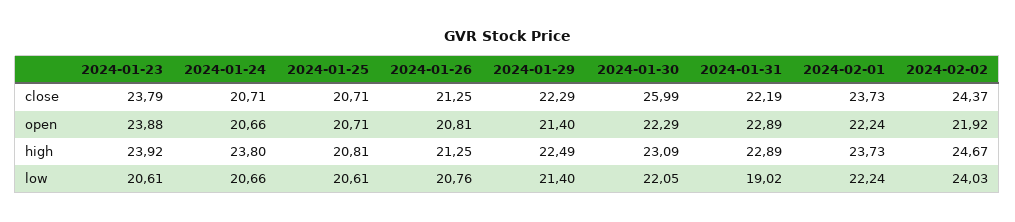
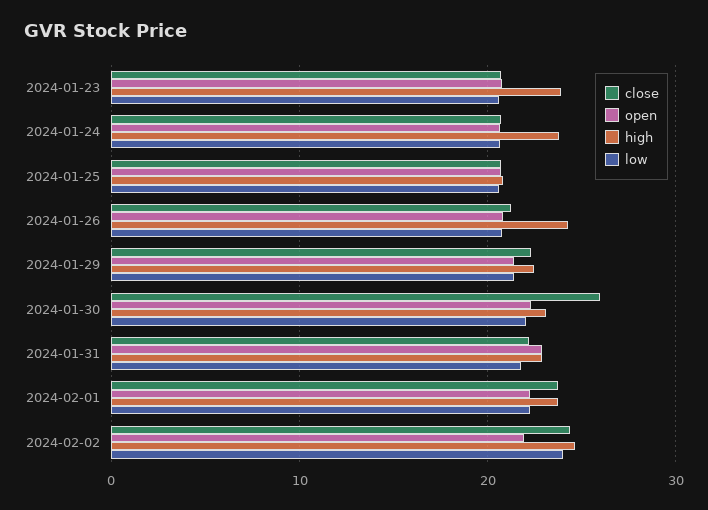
  {
    "close": {
-     "2024-01-23": 23.79,
+     "2024-01-23": 21,
      "2024-01-24": 20.71,
      "2024-01-25": 20.71,
      "2024-01-26": 21.25,
      "2024-01-29": 22.29,
      "2024-01-30": 25.99,
      "2024-01-31": 22.19,
      "2024-02-01": 23.73,
      "2024-02-02": 24.37
    },
    "open": {
-     "2024-01-23": 23.88,
+     "2024-01-23": 21,
      "2024-01-24": 20.66,
      "2024-01-25": 20.71,
      "2024-01-26": 20.81,
      "2024-01-29": 21.4,
      "2024-01-30": 22.29,
      "2024-01-31": 22.89,
      "2024-02-01": 22.24,
      "2024-02-02": 21.92
    },
    "high": {
      "2024-01-23": 23.92,
      "2024-01-24": 23.8,
      "2024-01-25": 20.81,
-     "2024-01-26": 21.25,
+     "2024-01-26": 24,
      "2024-01-29": 22.49,
      "2024-01-30": 23.09,
      "2024-01-31": 22.89,
      "2024-02-01": 23.73,
      "2024-02-02": 24.67
    },
    "low": {
      "2024-01-23": 20.61,
      "2024-01-24": 20.66,
      "2024-01-25": 20.61,
      "2024-01-26": 20.76,
      "2024-01-29": 21.4,
      "2024-01-30": 22.05,
-     "2024-01-31": 19.02,
+     "2024-01-31": 22,
      "2024-02-01": 22.24,
      "2024-02-02": 24.03
    }
  }

